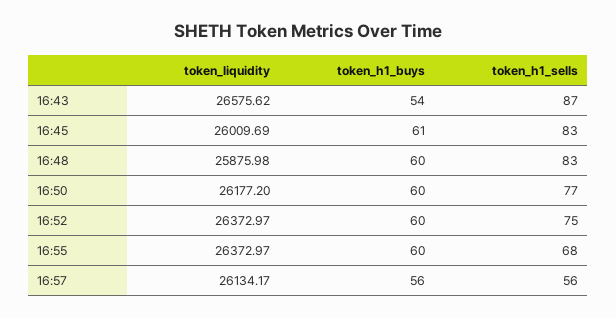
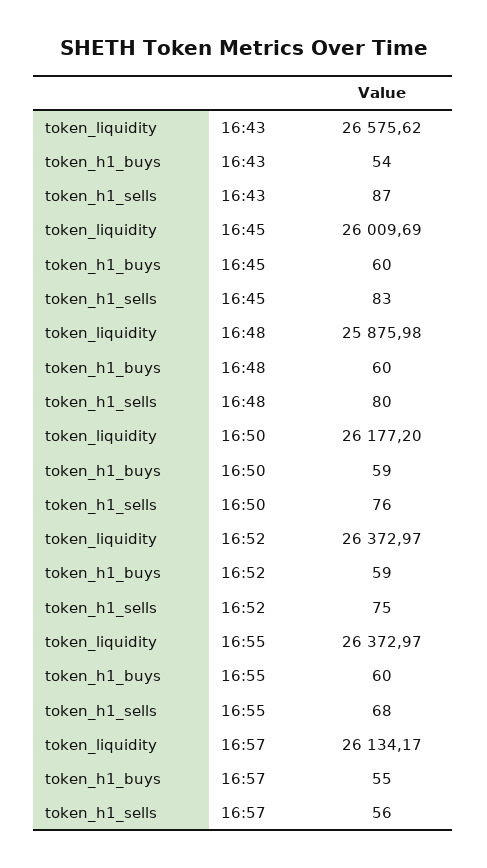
  {
    "token_liquidity": {
      "16:43": 26575.62,
      "16:45": 26009.69,
      "16:48": 25875.98,
      "16:50": 26177.2,
      "16:52": 26372.97,
      "16:55": 26372.97,
      "16:57": 26134.17
    },
    "token_h1_buys": {
      "16:43": 54,
-     "16:45": 61,
+     "16:45": 60,
      "16:48": 60,
-     "16:50": 60,
+     "16:50": 59,
-     "16:52": 60,
+     "16:52": 59,
      "16:55": 60,
-     "16:57": 56
+     "16:57": 55
    },
    "token_h1_sells": {
      "16:43": 87,
      "16:45": 83,
-     "16:48": 83,
+     "16:48": 80,
-     "16:50": 77,
+     "16:50": 76,
      "16:52": 75,
      "16:55": 68,
      "16:57": 56
    }
  }

